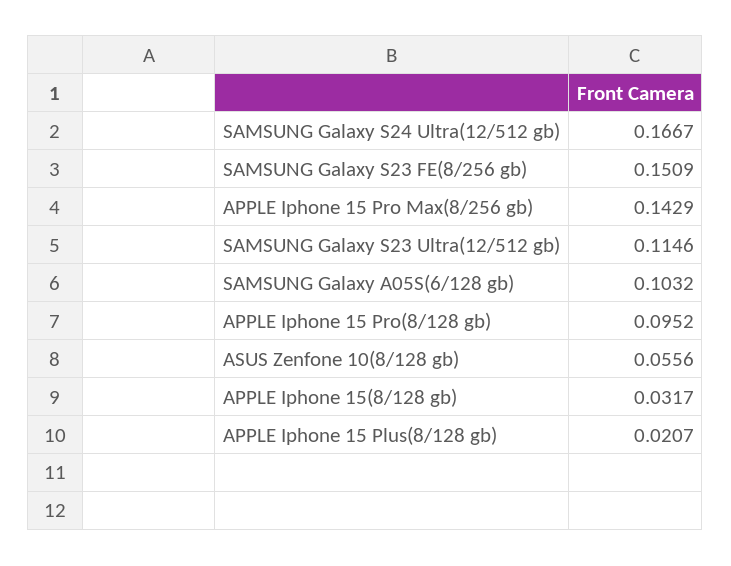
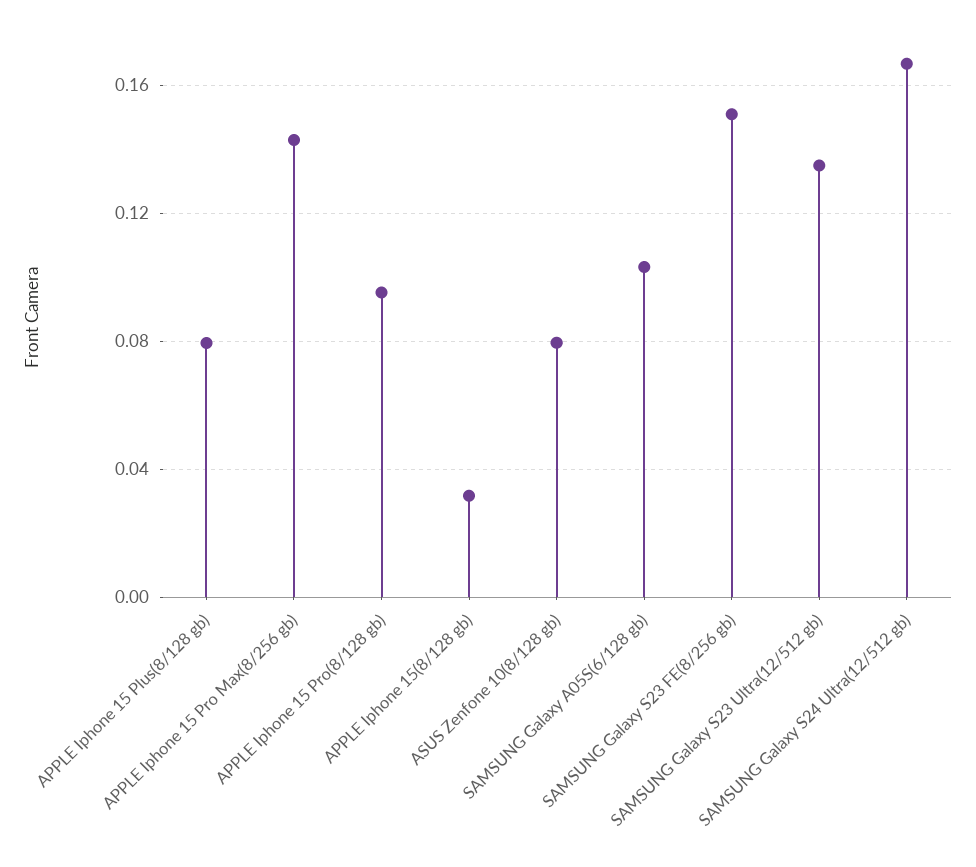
  {
    "SAMSUNG Galaxy S24 Ultra(12/512 gb)": 0.1667,
    "SAMSUNG Galaxy S23 FE(8/256 gb)": 0.1509,
    "APPLE Iphone 15 Pro Max(8/256 gb)": 0.1429,
-   "SAMSUNG Galaxy S23 Ultra(12/512 gb)": 0.1146,
+   "SAMSUNG Galaxy S23 Ultra(12/512 gb)": 0.135,
    "SAMSUNG Galaxy A05S(6/128 gb)": 0.1032,
    "APPLE Iphone 15 Pro(8/128 gb)": 0.0952,
-   "ASUS Zenfone 10(8/128 gb)": 0.0556,
+   "ASUS Zenfone 10(8/128 gb)": 0.08,
    "APPLE Iphone 15(8/128 gb)": 0.0317,
-   "APPLE Iphone 15 Plus(8/128 gb)": 0.0207
+   "APPLE Iphone 15 Plus(8/128 gb)": 0.08
  }

